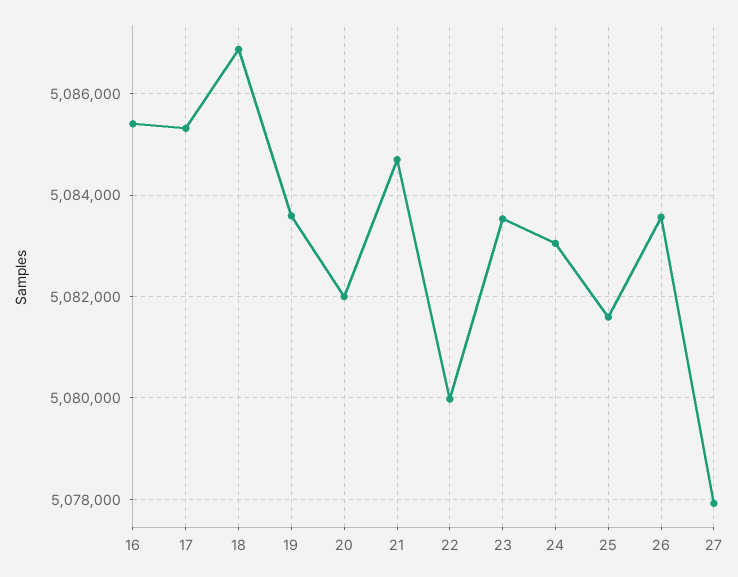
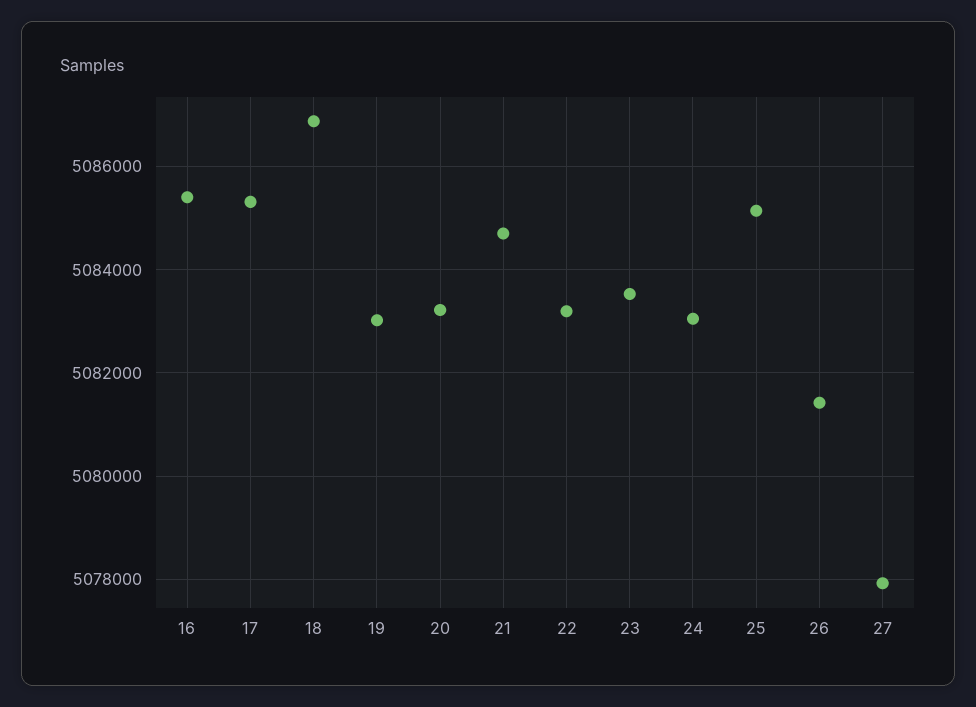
  {
    "16": 5085400,
    "17": 5085400,
    "18": 5086800,
-   "19": 5083600,
+   "19": 5083000,
-   "20": 5082000,
+   "20": 5083200,
    "21": 5084600,
-   "22": 5080000,
+   "22": 5083200,
    "23": 5083600,
    "24": 5083000,
-   "25": 5081600,
+   "25": 5085200,
-   "26": 5083600,
+   "26": 5081400,
    "27": 5078000
  }

